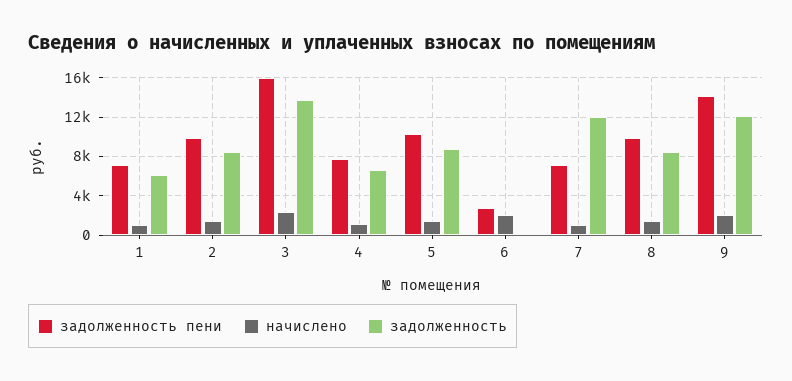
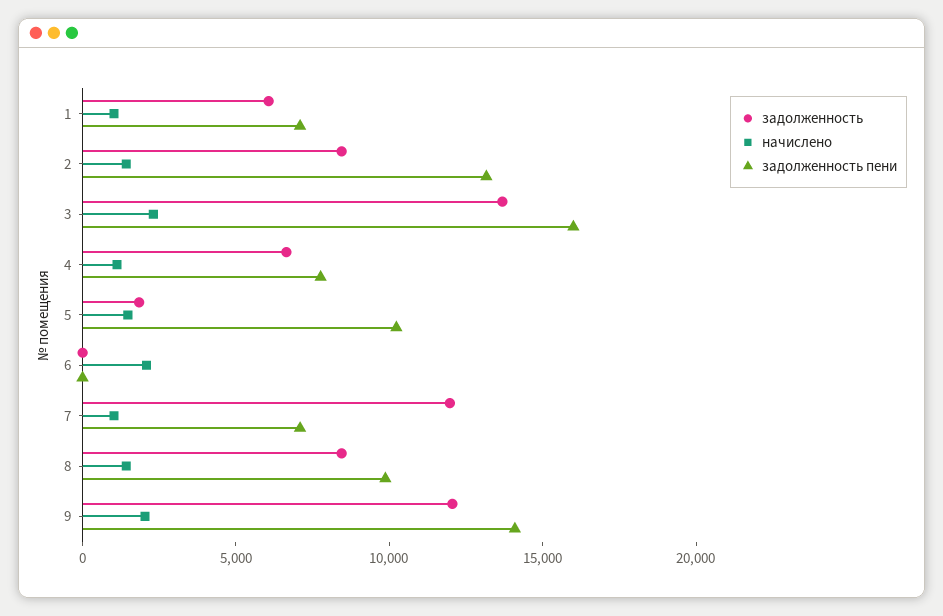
  {
    "задолженность пени": {
      "1": 7000,
-     "2": 10000,
+     "2": 13000,
      "3": 16000,
      "4": 8000,
      "5": 10000,
-     "6": 3000,
+     "6": 0,
      "7": 7000,
      "8": 10000,
      "9": 14000
    },
    "начислено": {
      "1": 1000,
      "2": 1000,
      "3": 2000,
      "4": 1000,
      "5": 1000,
      "6": 2000,
      "7": 1000,
      "8": 1000,
      "9": 2000
    },
    "задолженность": {
      "1": 6000,
      "2": 8000,
      "3": 14000,
      "4": 7000,
-     "5": 9000,
+     "5": 2000,
      "6": 0,
      "7": 12000,
      "8": 8000,
      "9": 12000
    }
  }

